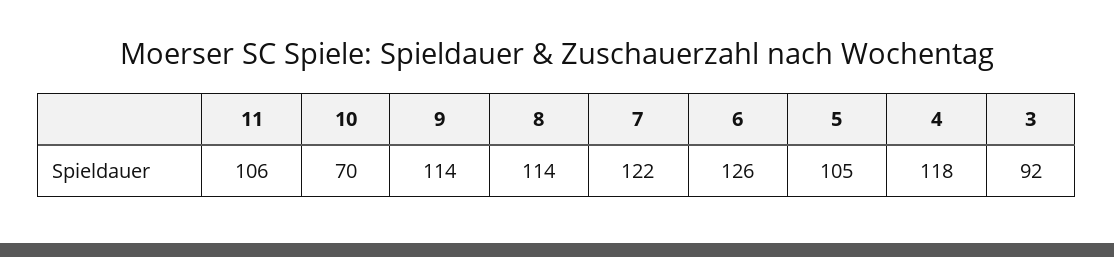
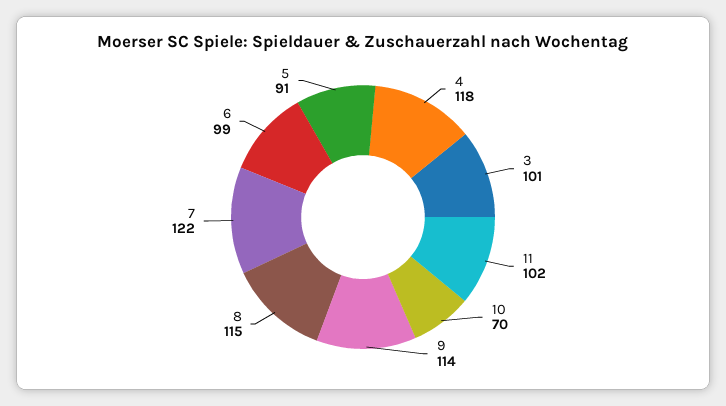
  {
-   "11": 106,
+   "11": 102,
    "10": 70,
    "9": 114,
-   "8": 114,
+   "8": 115,
    "7": 122,
-   "6": 126,
+   "6": 99,
-   "5": 105,
+   "5": 91,
    "4": 118,
-   "3": 92
+   "3": 101
  }

